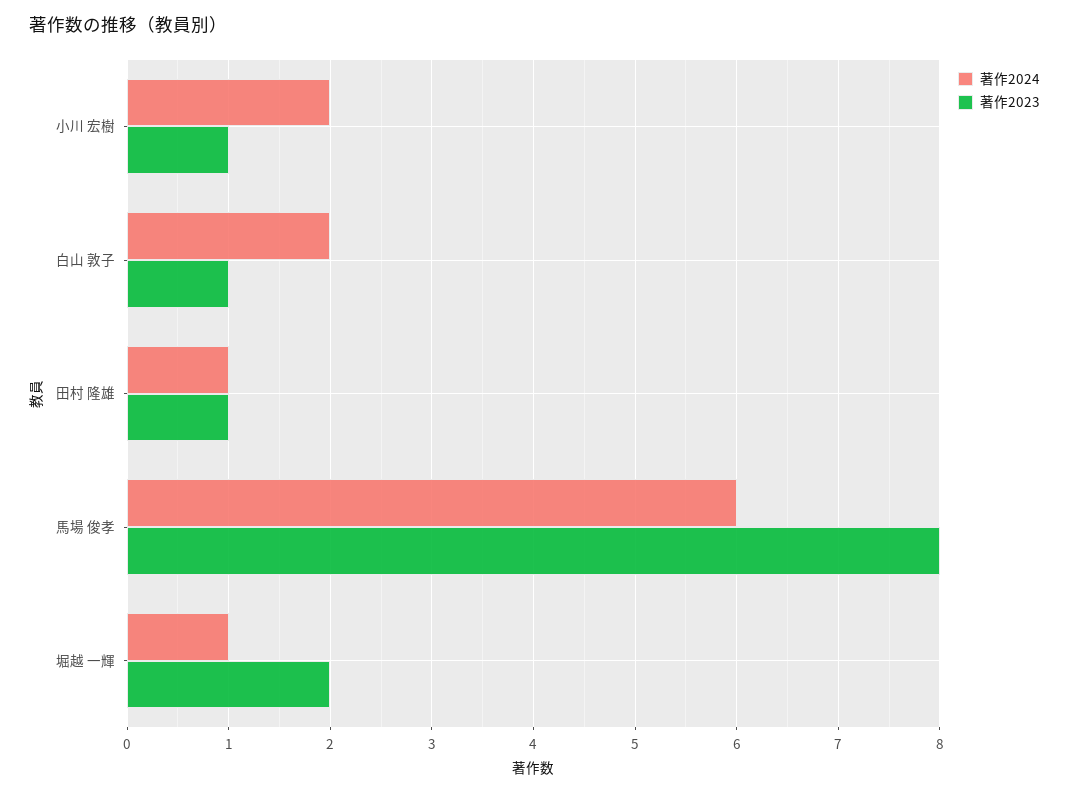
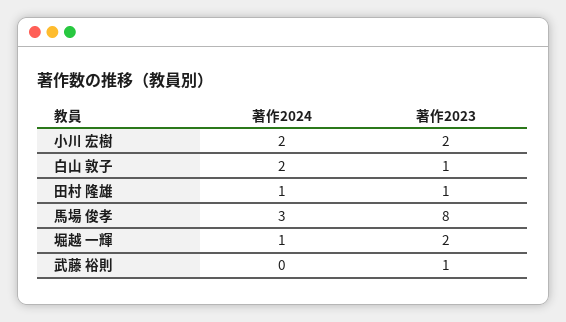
  {
    "著作2024": {
      "小川 宏樹": 2,
      "白山 敦子": 2,
      "田村 隆雄": 1,
-     "馬場 俊孝": 6,
+     "馬場 俊孝": 3,
-     "堀越 一輝": 1
+     "堀越 一輝": 1,
+     "武藤 裕則": 0
    },
    "著作2023": {
-     "小川 宏樹": 1,
+     "小川 宏樹": 2,
      "白山 敦子": 1,
      "田村 隆雄": 1,
      "馬場 俊孝": 8,
-     "堀越 一輝": 2
+     "堀越 一輝": 2,
+     "武藤 裕則": 1
    }
  }

